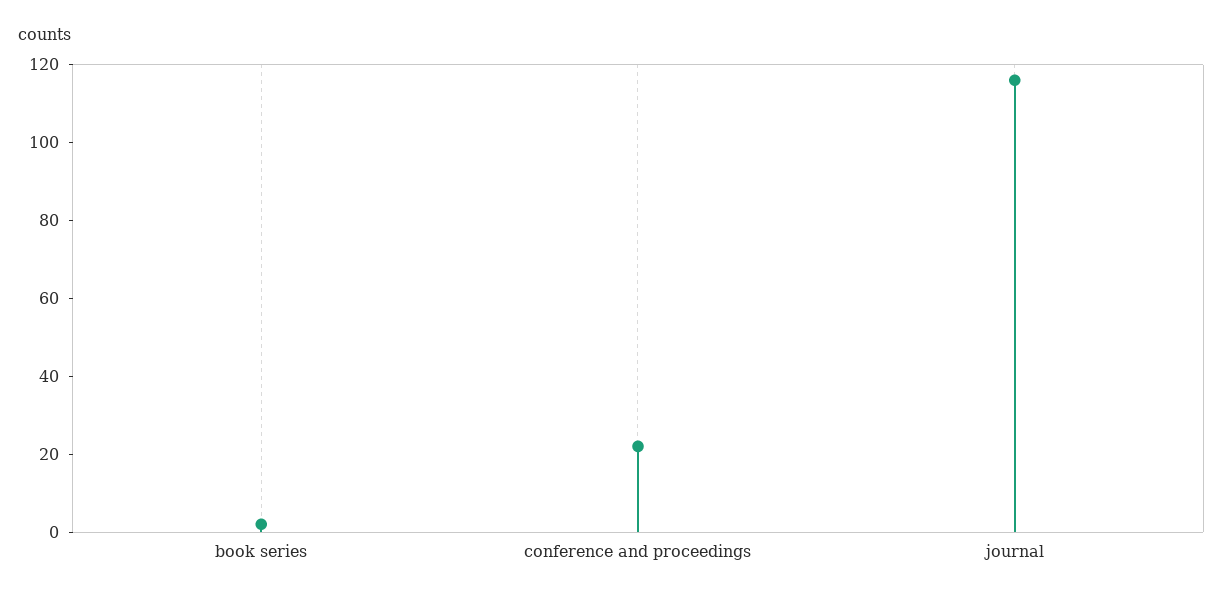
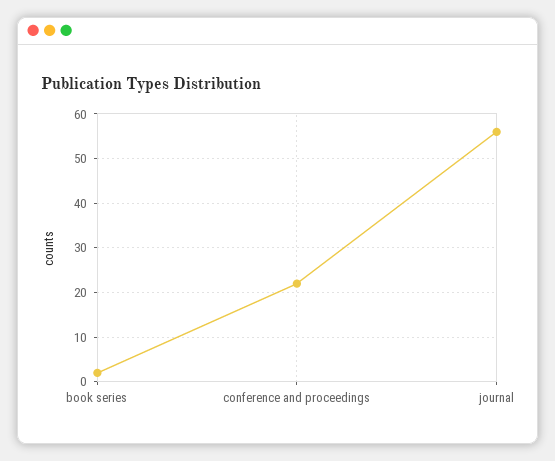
  {
    "book series": 0,
    "conference and proceedings": 20,
-   "journal": 115
+   "journal": 55
  }

